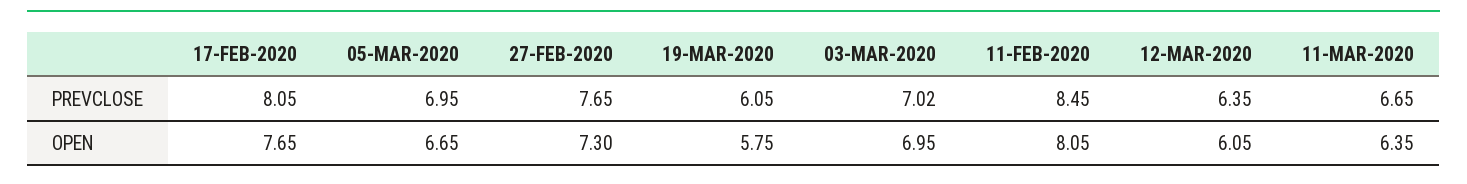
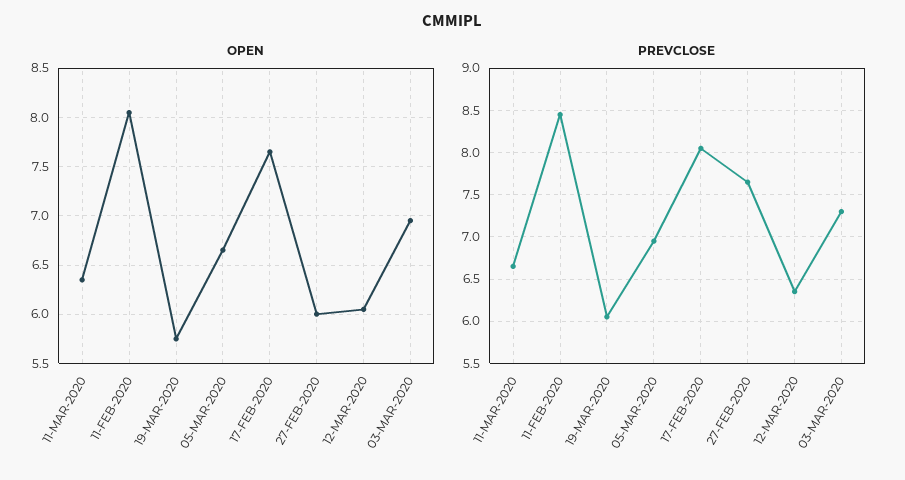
  {
    "PREVCLOSE": {
      "17-FEB-2020": 8.05,
      "05-MAR-2020": 6.95,
      "27-FEB-2020": 7.65,
      "19-MAR-2020": 6.05,
-     "03-MAR-2020": 7.02,
+     "03-MAR-2020": 7.3,
      "11-FEB-2020": 8.45,
      "12-MAR-2020": 6.35,
      "11-MAR-2020": 6.65
    },
    "OPEN": {
      "17-FEB-2020": 7.65,
      "05-MAR-2020": 6.65,
-     "27-FEB-2020": 7.3,
+     "27-FEB-2020": 6,
      "19-MAR-2020": 5.75,
      "03-MAR-2020": 6.95,
      "11-FEB-2020": 8.05,
      "12-MAR-2020": 6.05,
      "11-MAR-2020": 6.35
    }
  }

